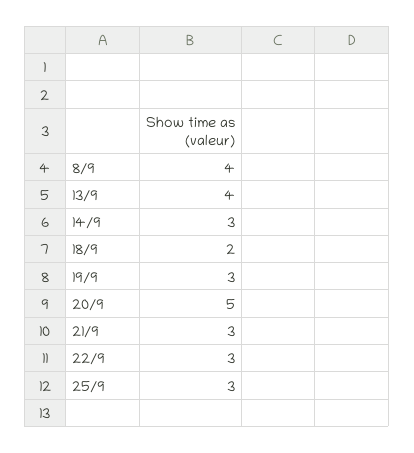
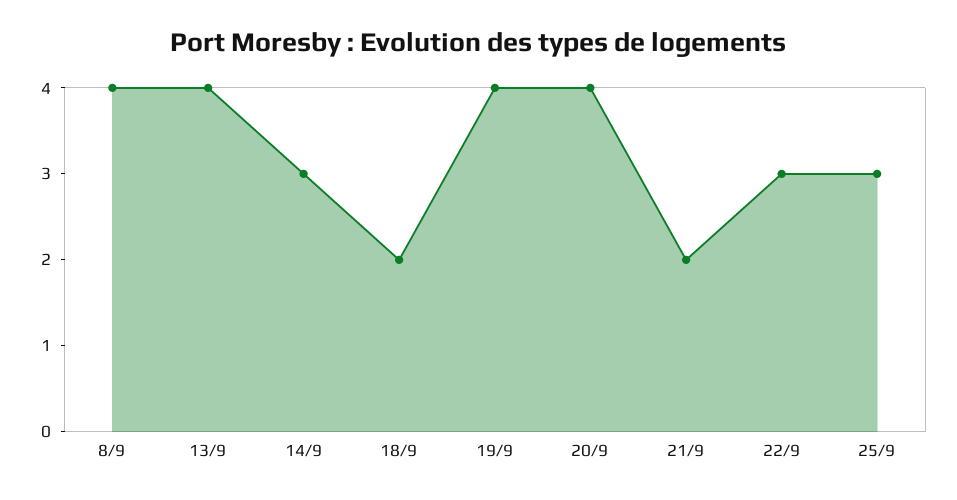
  {
    "8/9": 4,
    "13/9": 4,
    "14/9": 3,
    "18/9": 2,
-   "19/9": 3,
+   "19/9": 4,
-   "20/9": 5,
+   "20/9": 4,
-   "21/9": 3,
+   "21/9": 2,
    "22/9": 3,
    "25/9": 3
  }

